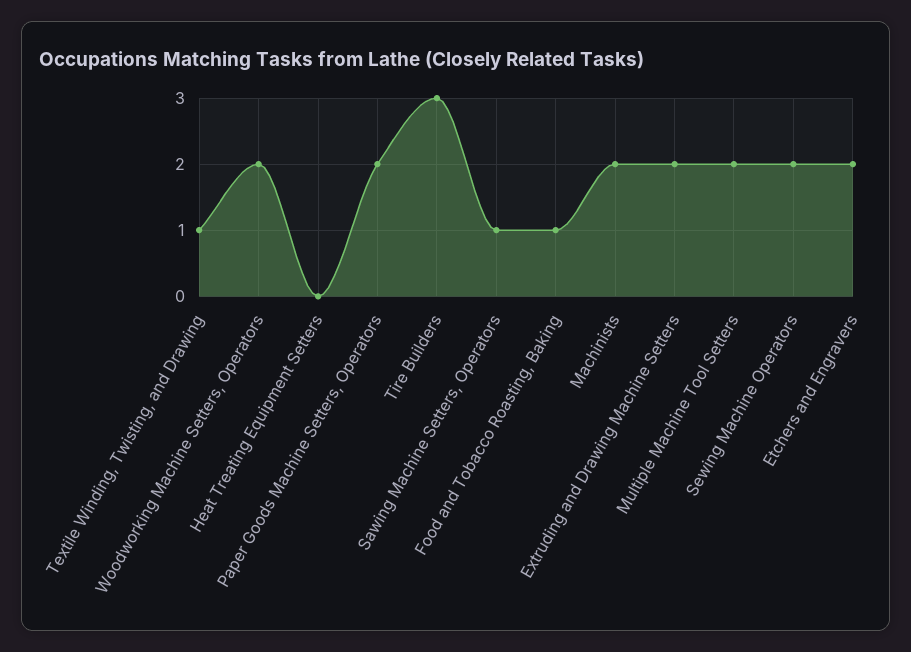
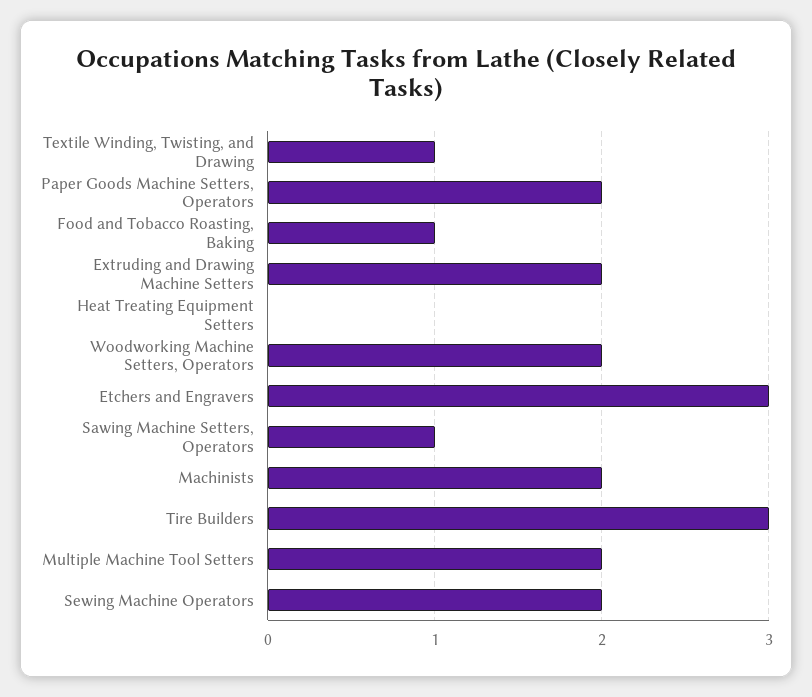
  {
    "Textile Winding, Twisting, and Drawing": 1,
    "Woodworking Machine Setters, Operators": 2,
    "Heat Treating Equipment Setters": 0,
    "Paper Goods Machine Setters, Operators": 2,
    "Tire Builders": 3,
    "Sawing Machine Setters, Operators": 1,
    "Food and Tobacco Roasting, Baking": 1,
    "Machinists": 2,
    "Extruding and Drawing Machine Setters": 2,
    "Multiple Machine Tool Setters": 2,
    "Sewing Machine Operators": 2,
-   "Etchers and Engravers": 2
+   "Etchers and Engravers": 3
  }

